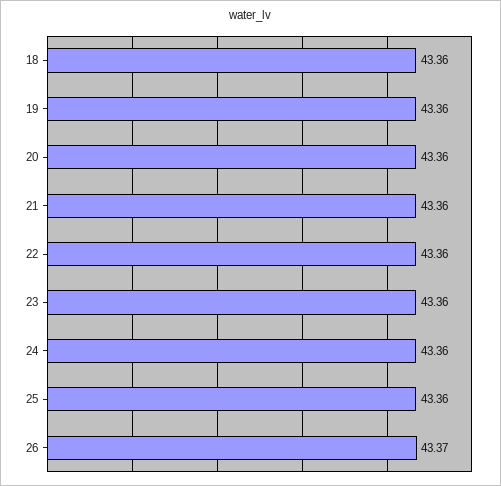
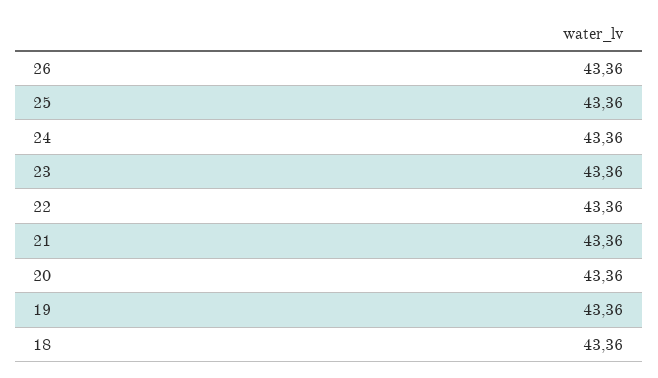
  {
    "18": 43.36,
    "19": 43.36,
    "20": 43.36,
    "21": 43.36,
    "22": 43.36,
    "23": 43.36,
    "24": 43.36,
    "25": 43.36,
-   "26": 43.37
+   "26": 43.36
  }

